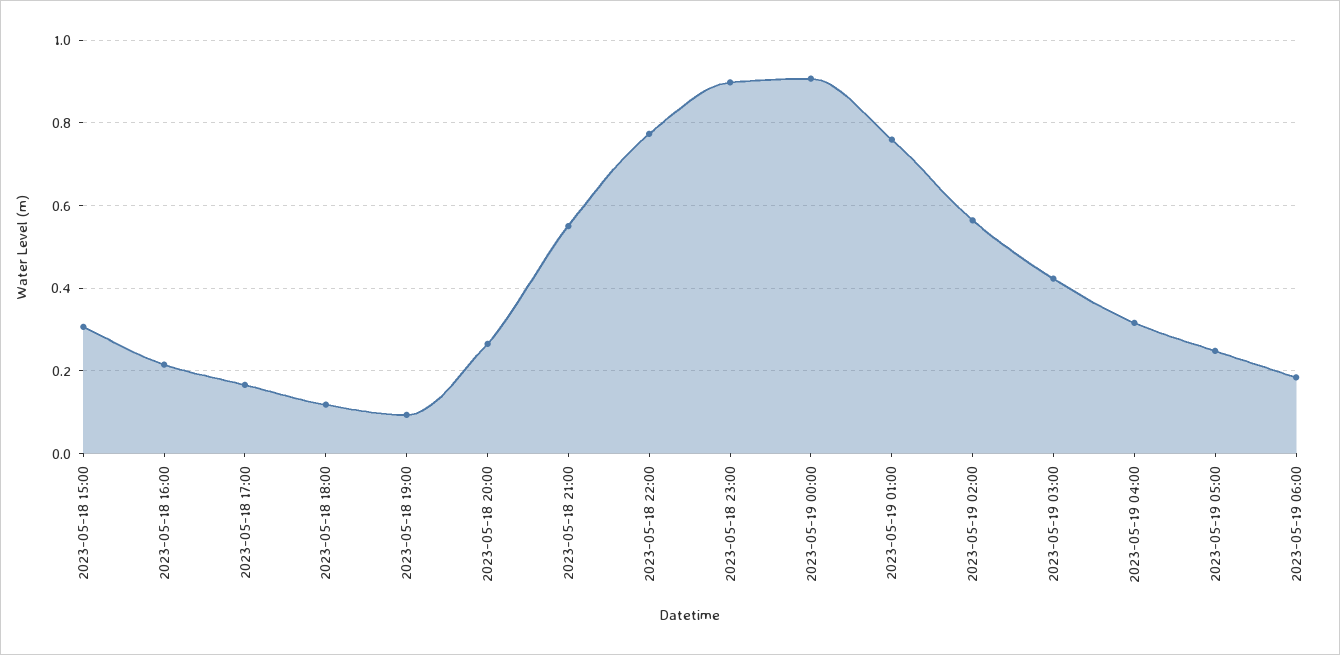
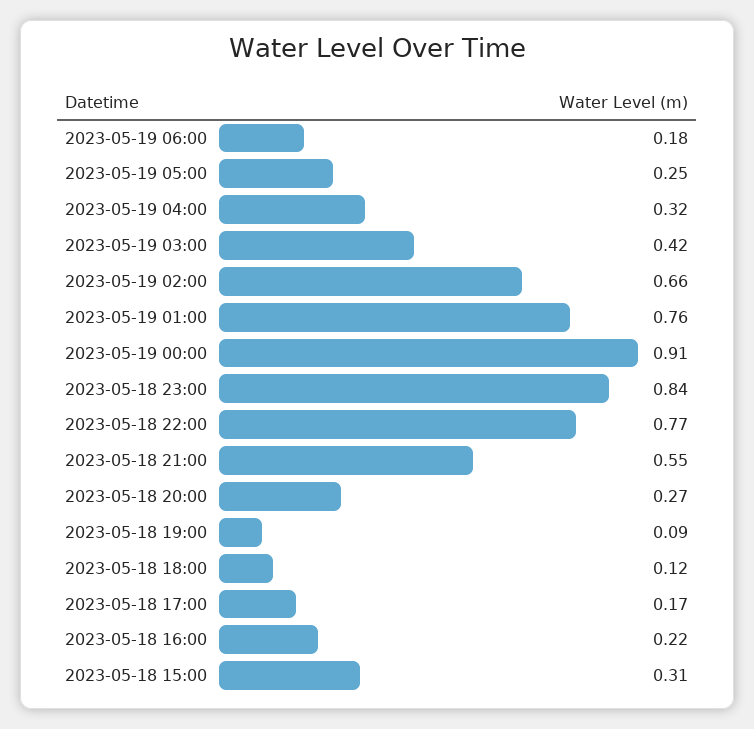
  {
    "2023-05-18 15:00": 0.31,
    "2023-05-18 16:00": 0.22,
    "2023-05-18 17:00": 0.17,
    "2023-05-18 18:00": 0.12,
    "2023-05-18 19:00": 0.09,
    "2023-05-18 20:00": 0.27,
    "2023-05-18 21:00": 0.55,
    "2023-05-18 22:00": 0.77,
-   "2023-05-18 23:00": 0.9,
+   "2023-05-18 23:00": 0.84,
    "2023-05-19 00:00": 0.91,
    "2023-05-19 01:00": 0.76,
-   "2023-05-19 02:00": 0.56,
+   "2023-05-19 02:00": 0.66,
    "2023-05-19 03:00": 0.42,
    "2023-05-19 04:00": 0.32,
    "2023-05-19 05:00": 0.25,
    "2023-05-19 06:00": 0.18
  }

